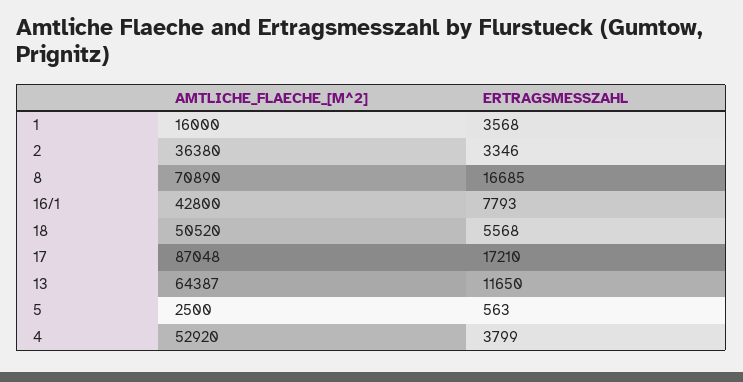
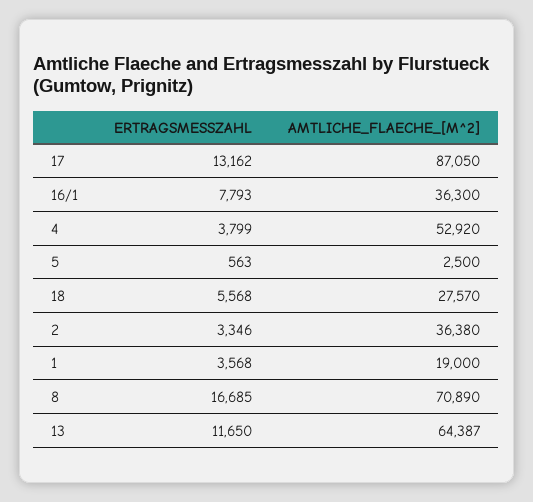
  {
    "AMTLICHE_FLAECHE_[M^2]": {
-     "1": 16000,
+     "1": 19000,
      "2": 36380,
      "8": 70890,
-     "16/1": 42800,
+     "16/1": 36300,
-     "18": 50520,
+     "18": 27570,
-     "17": 87048,
+     "17": 87050,
      "13": 64387,
      "5": 2500,
      "4": 52920
    },
    "ERTRAGSMESSZAHL": {
      "1": 3568,
      "2": 3346,
      "8": 16685,
      "16/1": 7793,
      "18": 5568,
-     "17": 17210,
+     "17": 13162,
      "13": 11650,
      "5": 563,
      "4": 3799
    }
  }

